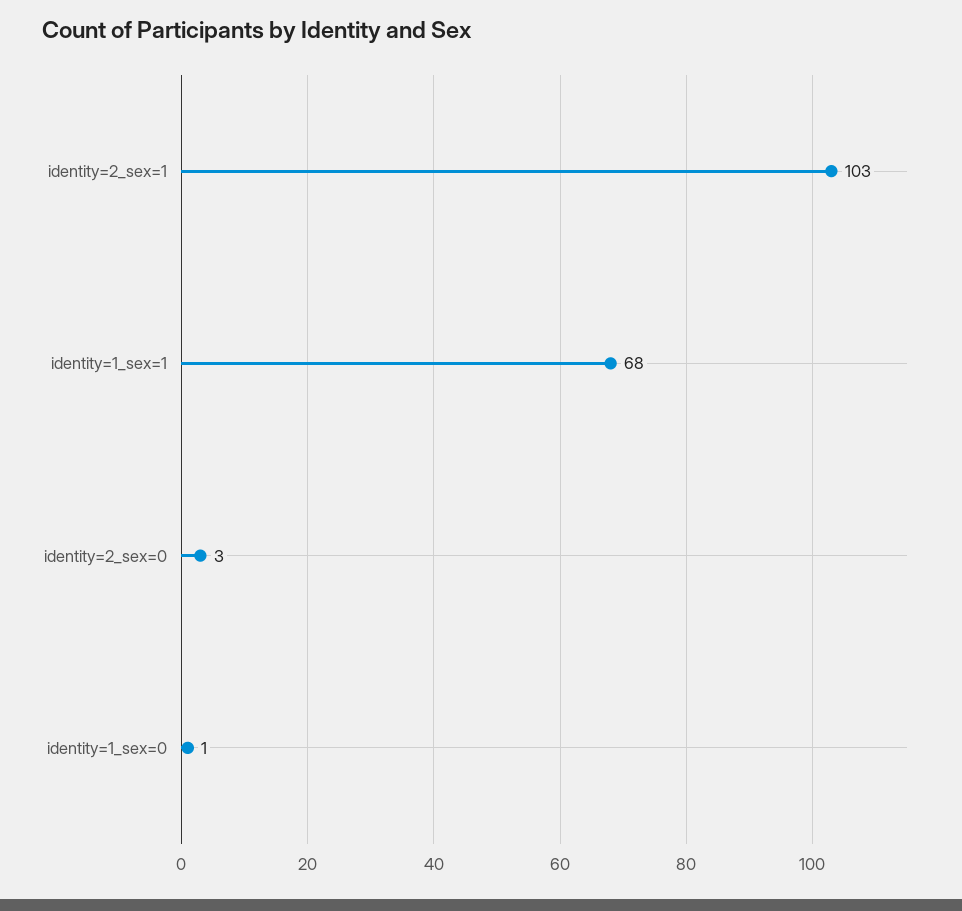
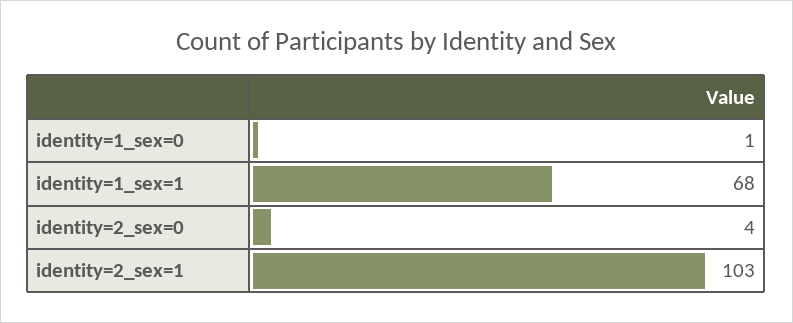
  {
    "identity=2_sex=1": 103,
    "identity=1_sex=1": 68,
-   "identity=2_sex=0": 3,
+   "identity=2_sex=0": 4,
    "identity=1_sex=0": 1
  }

